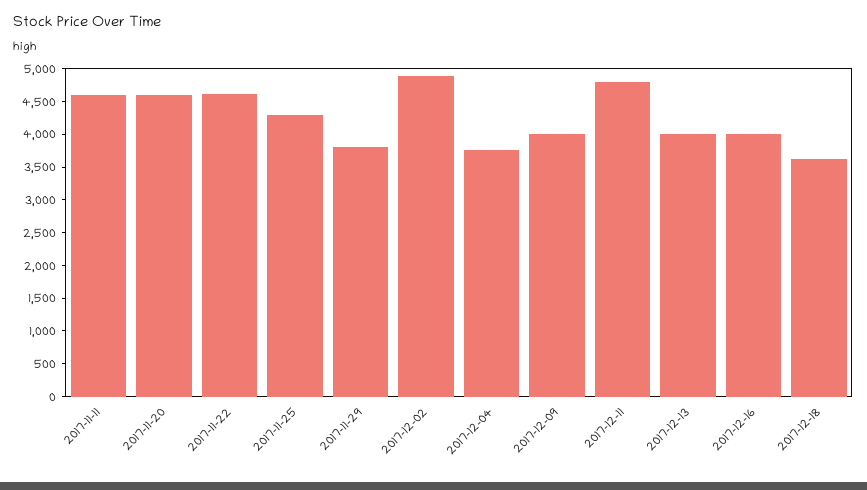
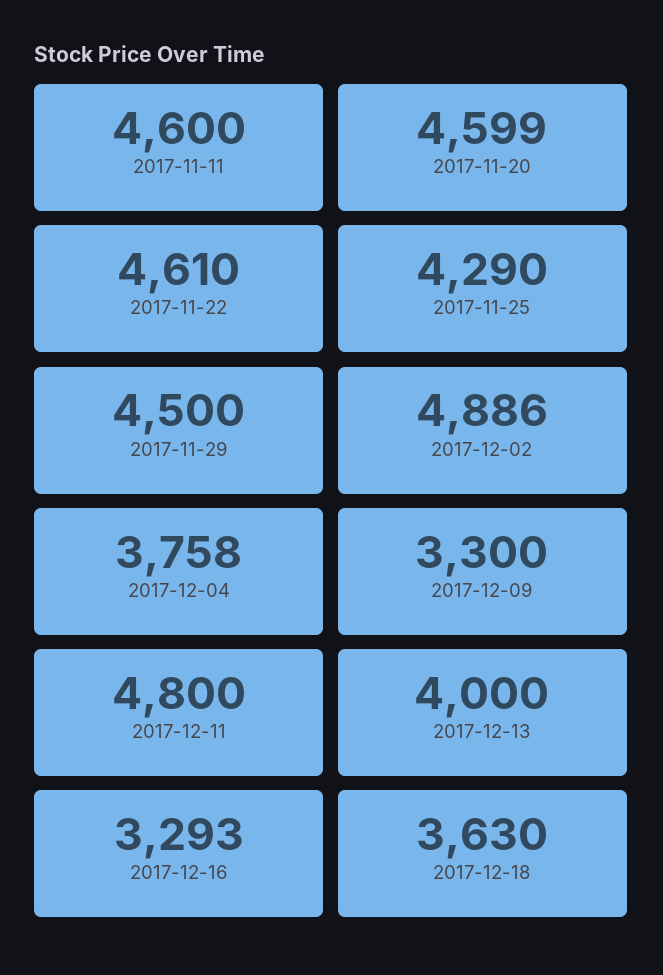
  {
    "2017-11-11": 4600,
    "2017-11-20": 4599,
    "2017-11-22": 4610,
    "2017-11-25": 4290,
-   "2017-11-29": 3750,
+   "2017-11-29": 4500,
    "2017-12-02": 4886,
    "2017-12-04": 3758,
-   "2017-12-09": 4000,
+   "2017-12-09": 3300,
    "2017-12-11": 4800,
    "2017-12-13": 4000,
-   "2017-12-16": 4000,
+   "2017-12-16": 3293,
    "2017-12-18": 3630
  }

